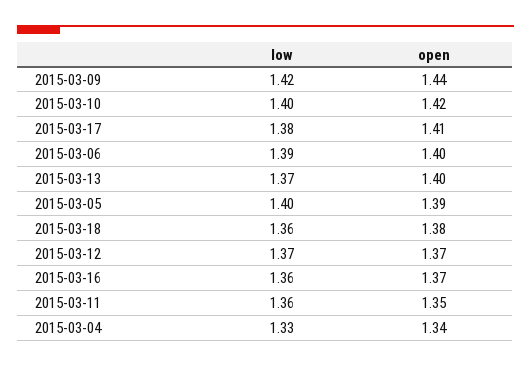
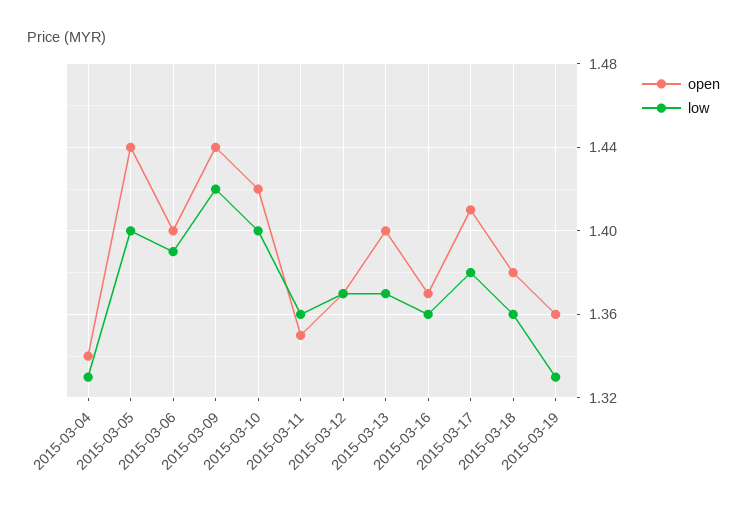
  {
    "low": {
      "2015-03-09": 1.42,
      "2015-03-10": 1.4,
      "2015-03-17": 1.38,
      "2015-03-06": 1.39,
      "2015-03-13": 1.37,
      "2015-03-05": 1.4,
      "2015-03-18": 1.36,
      "2015-03-12": 1.37,
      "2015-03-16": 1.36,
      "2015-03-11": 1.36,
-     "2015-03-04": 1.33
+     "2015-03-04": 1.33,
+     "2015-03-19": 1.33
    },
    "open": {
      "2015-03-09": 1.44,
      "2015-03-10": 1.42,
      "2015-03-17": 1.41,
      "2015-03-06": 1.4,
      "2015-03-13": 1.4,
-     "2015-03-05": 1.39,
+     "2015-03-05": 1.44,
      "2015-03-18": 1.38,
      "2015-03-12": 1.37,
      "2015-03-16": 1.37,
      "2015-03-11": 1.35,
-     "2015-03-04": 1.34
+     "2015-03-04": 1.34,
+     "2015-03-19": 1.36
    }
  }

